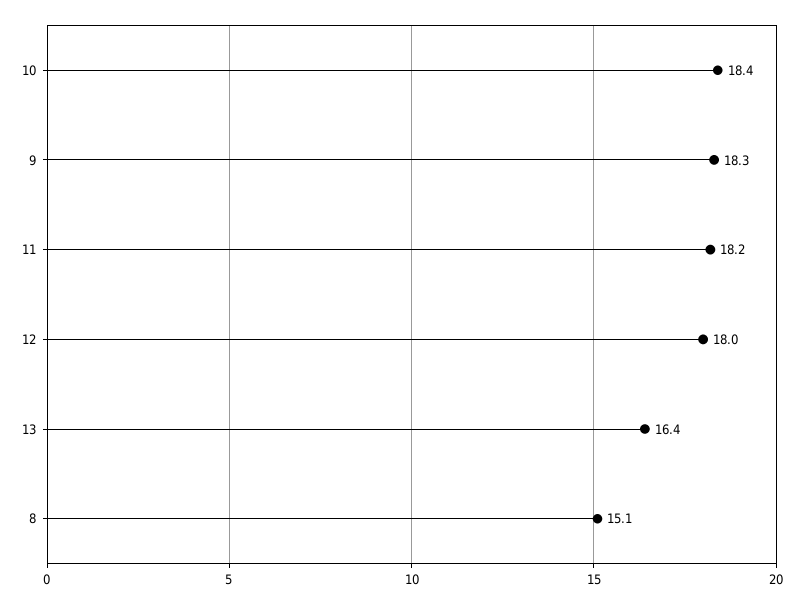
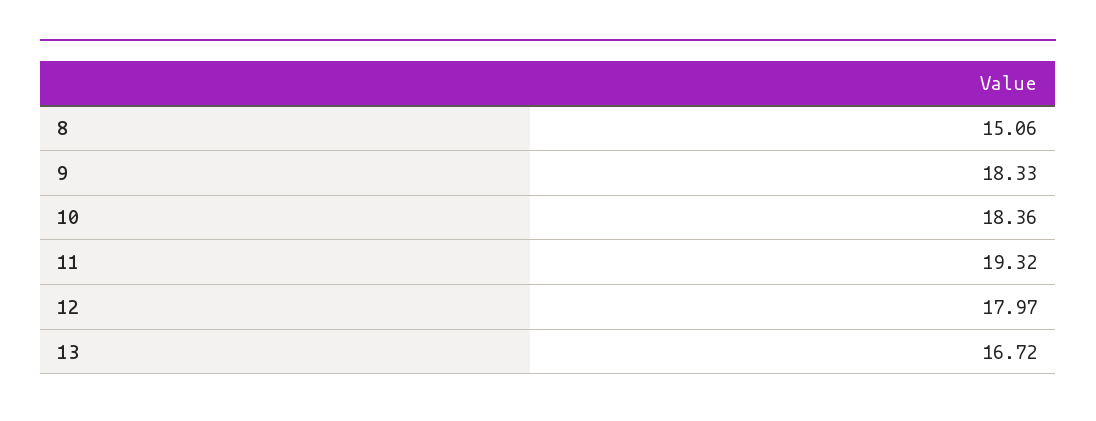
  {
    "10": 18.36,
    "9": 18.33,
-   "11": 18.2,
+   "11": 19.32,
    "12": 17.97,
-   "13": 16.4,
+   "13": 16.72,
    "8": 15.06
  }

